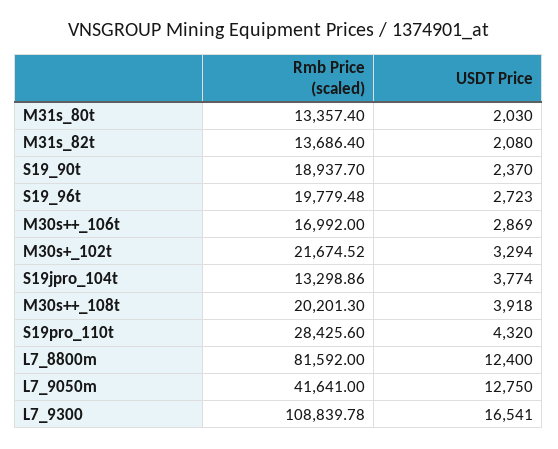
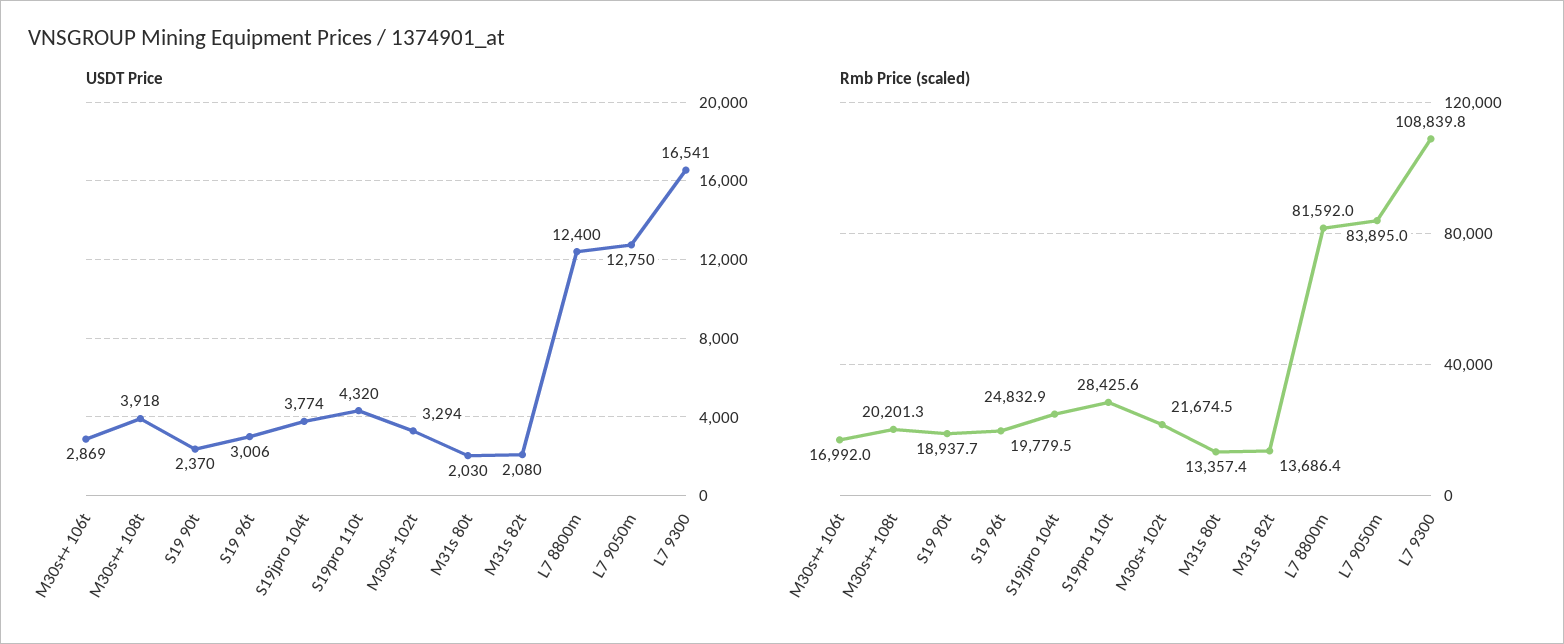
  {
    "Rmb Price (scaled)": {
      "M31s_80t": 13357.4,
      "M31s_82t": 13686.4,
      "S19_90t": 18937.7,
      "S19_96t": 19779.48,
      "M30s++_106t": 16992,
      "M30s+_102t": 21674.52,
-     "S19jpro_104t": 13298.86,
+     "S19jpro_104t": 24832.9,
      "M30s++_108t": 20201.3,
      "S19pro_110t": 28425.6,
      "L7_8800m": 81592,
-     "L7_9050m": 41641,
+     "L7_9050m": 83895,
      "L7_9300": 108839.78
    },
    "USDT Price": {
      "M31s_80t": 2030,
      "M31s_82t": 2080,
      "S19_90t": 2370,
-     "S19_96t": 2723,
+     "S19_96t": 3006,
      "M30s++_106t": 2869,
      "M30s+_102t": 3294,
      "S19jpro_104t": 3774,
      "M30s++_108t": 3918,
      "S19pro_110t": 4320,
      "L7_8800m": 12400,
      "L7_9050m": 12750,
      "L7_9300": 16541
    }
  }

